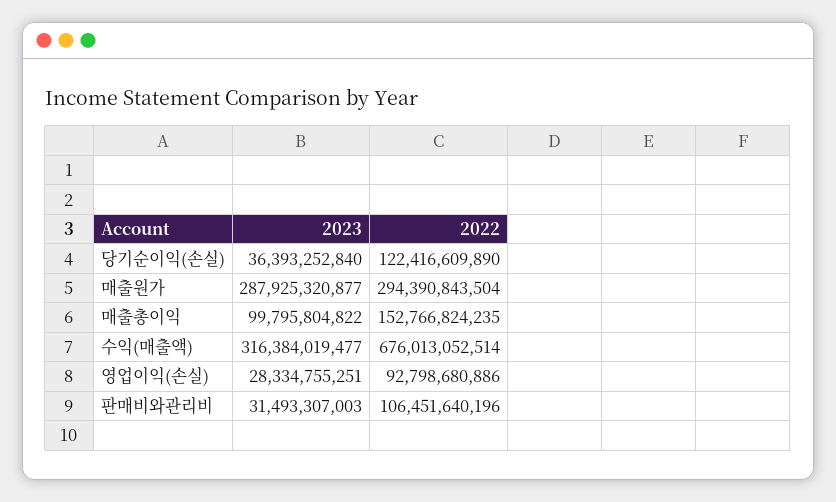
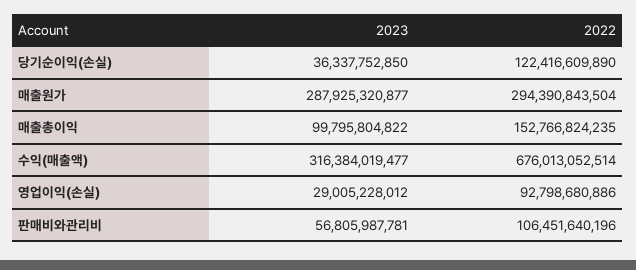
  {
    "2023": {
-     "당기순이익(손실)": 36393252840,
+     "당기순이익(손실)": 36337752850,
      "매출원가": 287925320877,
      "매출총이익": 99795804822,
      "수익(매출액)": 316384019477,
-     "영업이익(손실)": 28334755251,
+     "영업이익(손실)": 29005228012,
-     "판매비와관리비": 31493307003
+     "판매비와관리비": 56805987781
    },
    "2022": {
      "당기순이익(손실)": 122416609890,
      "매출원가": 294390843504,
      "매출총이익": 152766824235,
      "수익(매출액)": 676013052514,
      "영업이익(손실)": 92798680886,
      "판매비와관리비": 106451640196
    }
  }

